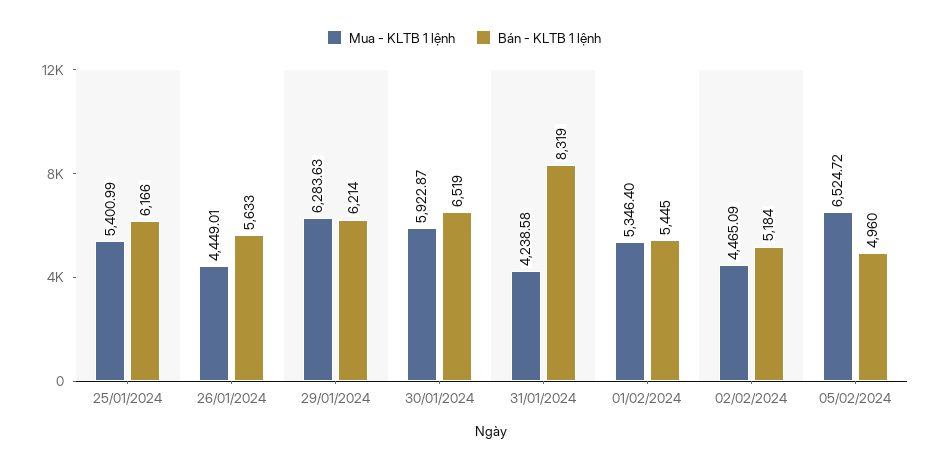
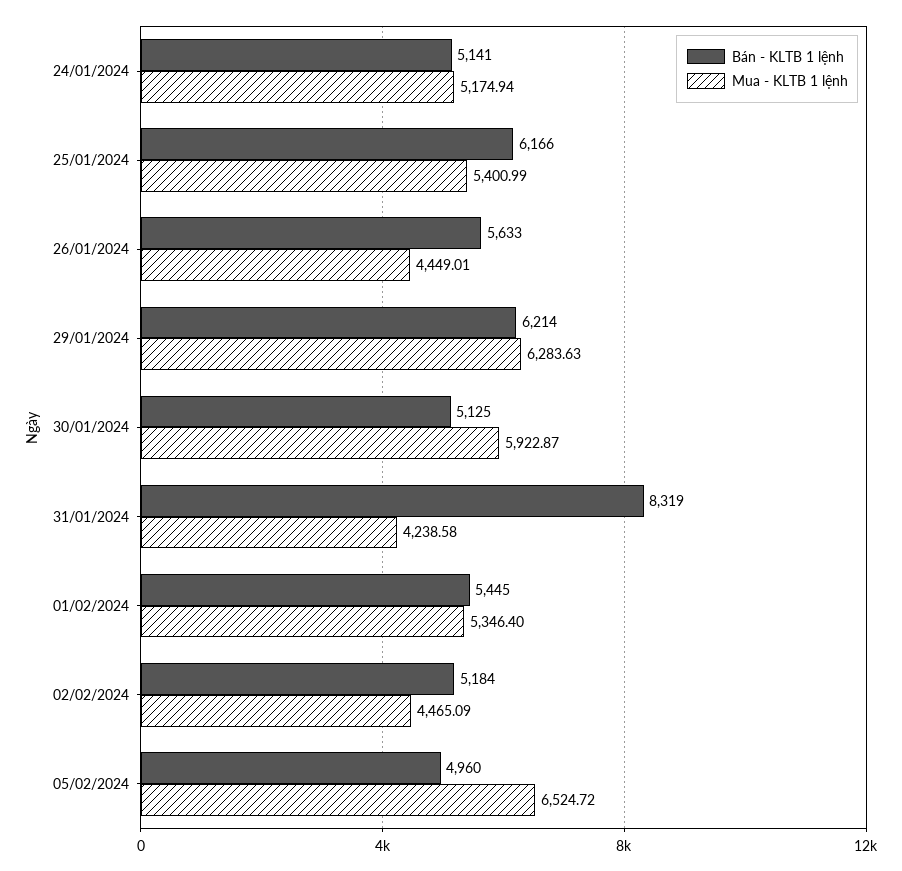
  {
    "Mua - KLTB 1 lệnh": {
      "25/01/2024": 5400.99,
      "26/01/2024": 4449.01,
      "29/01/2024": 6283.63,
      "30/01/2024": 5922.87,
      "31/01/2024": 4238.58,
      "01/02/2024": 5346.4,
      "02/02/2024": 4465.09,
-     "05/02/2024": 6524.72
+     "05/02/2024": 6524.72,
+     "24/01/2024": 5174.94
    },
    "Bán - KLTB 1 lệnh": {
      "25/01/2024": 6166,
      "26/01/2024": 5633,
      "29/01/2024": 6214,
-     "30/01/2024": 6519,
+     "30/01/2024": 5125,
      "31/01/2024": 8319,
      "01/02/2024": 5445,
      "02/02/2024": 5184,
-     "05/02/2024": 4960
+     "05/02/2024": 4960,
+     "24/01/2024": 5141
    }
  }

